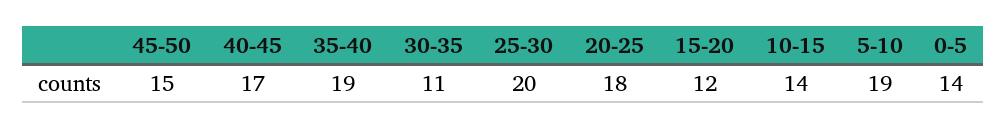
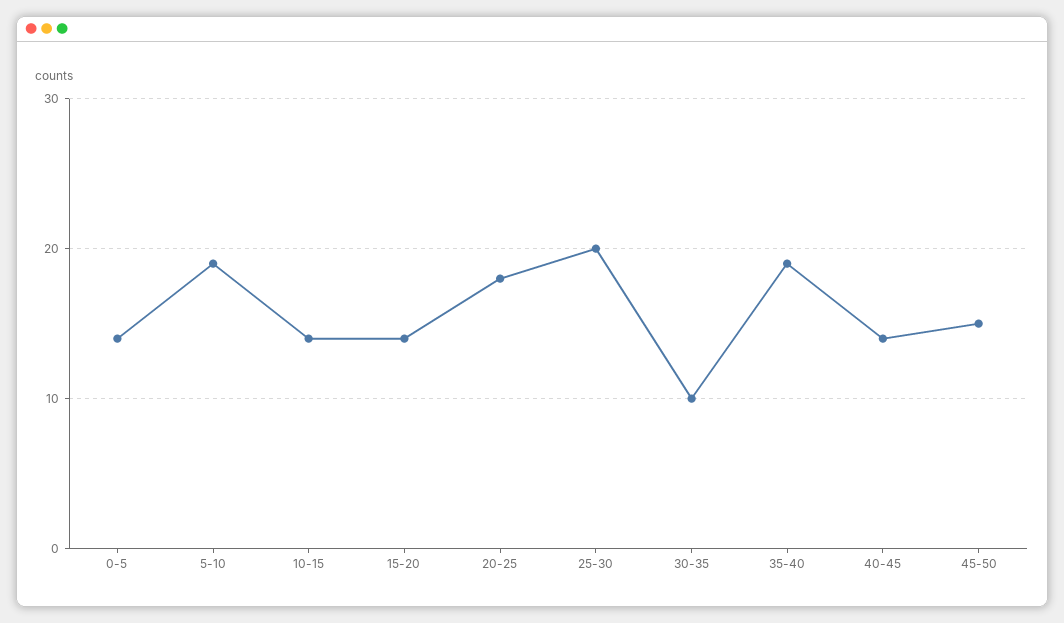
  {
    "45-50": 15,
-   "40-45": 17,
+   "40-45": 14,
    "35-40": 19,
-   "30-35": 11,
+   "30-35": 10,
    "25-30": 20,
    "20-25": 18,
-   "15-20": 12,
+   "15-20": 14,
    "10-15": 14,
    "5-10": 19,
    "0-5": 14
  }

